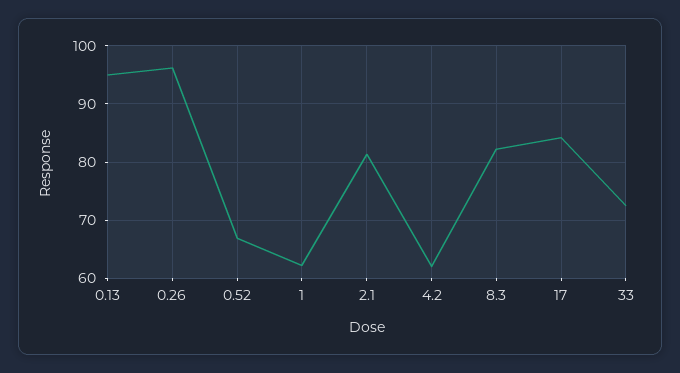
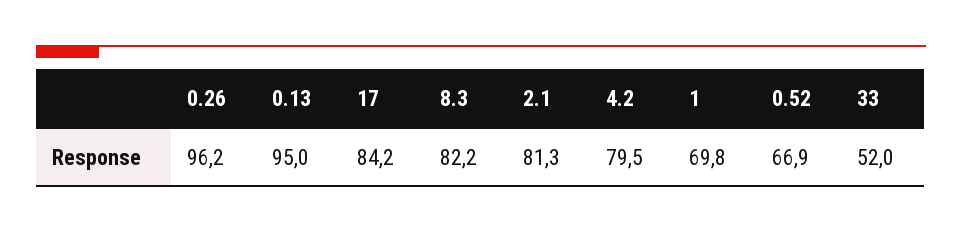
  {
    "0.13": 95,
    "0.26": 96.2,
    "0.52": 66.9,
-   "1": 62,
+   "1": 69.8,
    "2.1": 81.3,
-   "4.2": 62,
+   "4.2": 79.5,
    "8.3": 82.2,
    "17": 84.2,
-   "33": 72
+   "33": 52
  }

